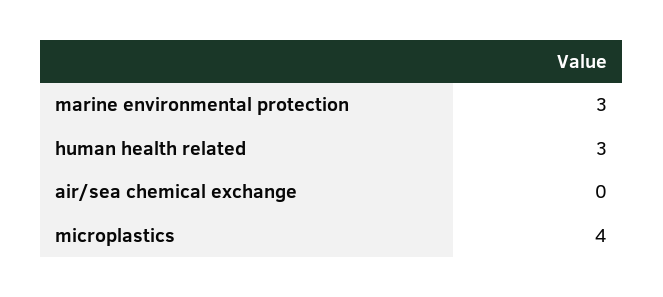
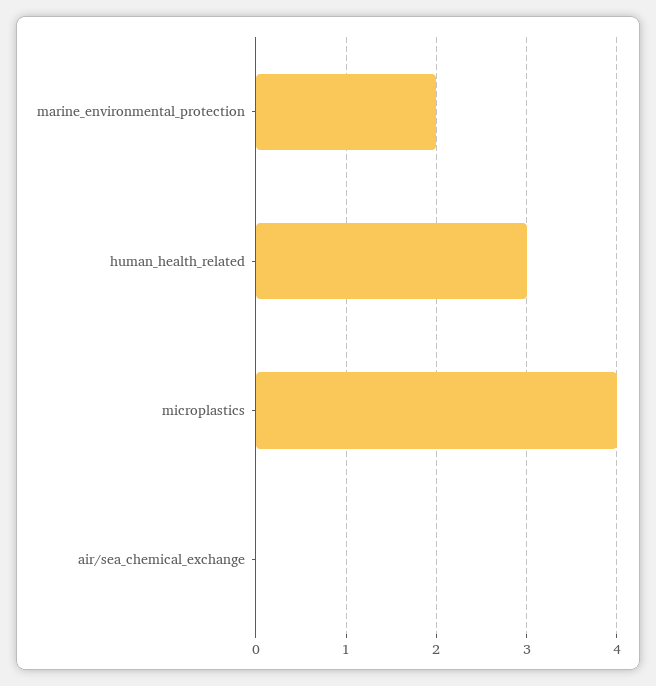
  {
-   "marine environmental protection": 3,
+   "marine environmental protection": 2,
    "human health related": 3,
    "air/sea chemical exchange": 0,
    "microplastics": 4
  }

